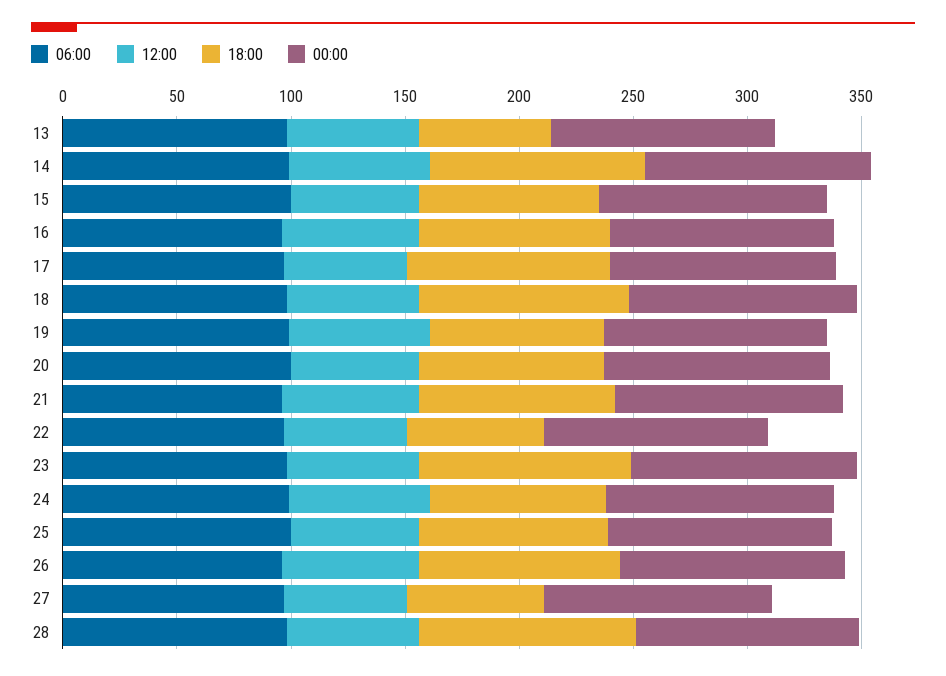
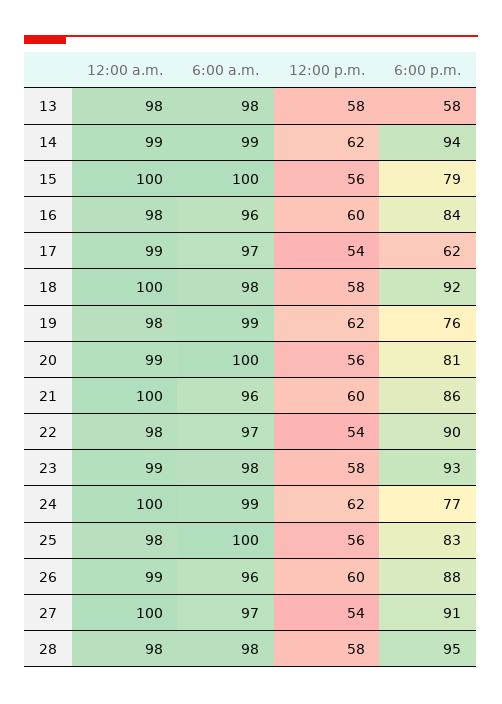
  {
    "06:00": {
      "13": 98,
      "14": 99,
      "15": 100,
      "16": 96,
      "17": 97,
      "18": 98,
      "19": 99,
      "20": 100,
      "21": 96,
      "22": 97,
      "23": 98,
      "24": 99,
      "25": 100,
      "26": 96,
      "27": 97,
      "28": 98
    },
    "12:00": {
      "13": 58,
      "14": 62,
      "15": 56,
      "16": 60,
      "17": 54,
      "18": 58,
      "19": 62,
      "20": 56,
      "21": 60,
      "22": 54,
      "23": 58,
      "24": 62,
      "25": 56,
      "26": 60,
      "27": 54,
      "28": 58
    },
    "18:00": {
      "13": 58,
      "14": 94,
      "15": 79,
      "16": 84,
-     "17": 90,
+     "17": 62,
      "18": 92,
      "19": 76,
      "20": 81,
      "21": 86,
-     "22": 60,
+     "22": 90,
      "23": 93,
      "24": 77,
      "25": 83,
      "26": 88,
-     "27": 60,
+     "27": 91,
      "28": 95
    },
    "00:00": {
      "13": 98,
      "14": 99,
      "15": 100,
      "16": 98,
      "17": 99,
      "18": 100,
      "19": 98,
      "20": 99,
      "21": 100,
      "22": 98,
      "23": 99,
      "24": 100,
      "25": 98,
      "26": 99,
      "27": 100,
      "28": 98
    }
  }

